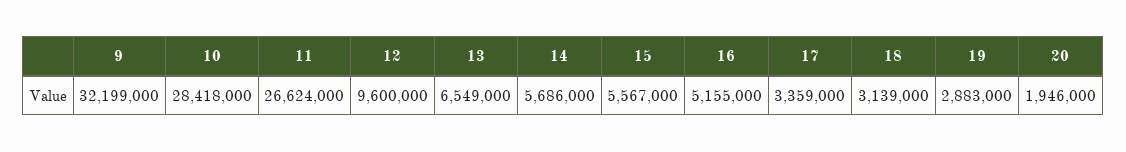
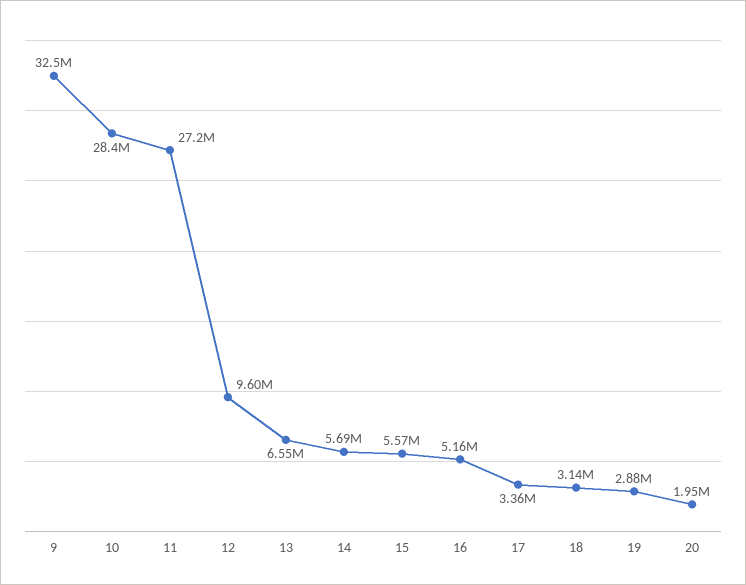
  {
-   "9": 32199000,
+   "9": 32500000,
    "10": 28418000,
-   "11": 26624000,
+   "11": 27200000,
    "12": 9600000,
    "13": 6549000,
    "14": 5686000,
    "15": 5567000,
    "16": 5155000,
    "17": 3359000,
    "18": 3139000,
    "19": 2883000,
    "20": 1946000
  }

